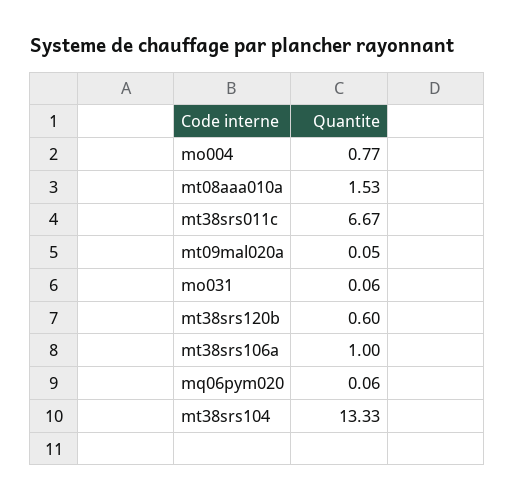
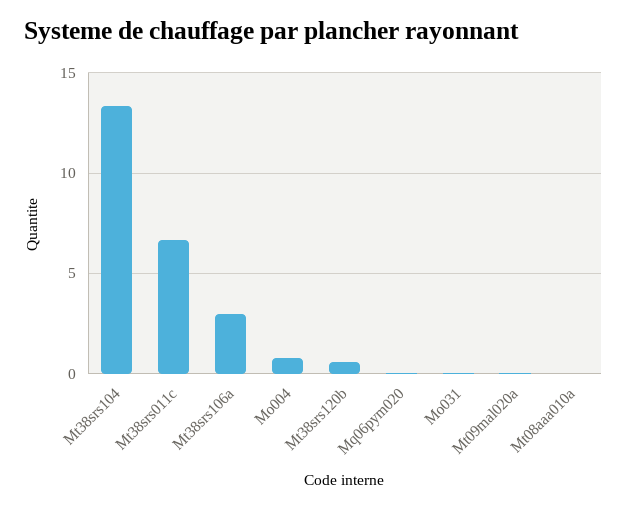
  {
    "mo004": 0.77,
-   "mt08aaa010a": 1.53,
+   "mt08aaa010a": 0,
    "mt38srs011c": 6.67,
    "mt09mal020a": 0.05,
    "mo031": 0.06,
    "mt38srs120b": 0.6,
-   "mt38srs106a": 1,
+   "mt38srs106a": 3,
    "mq06pym020": 0.06,
    "mt38srs104": 13.33
  }

